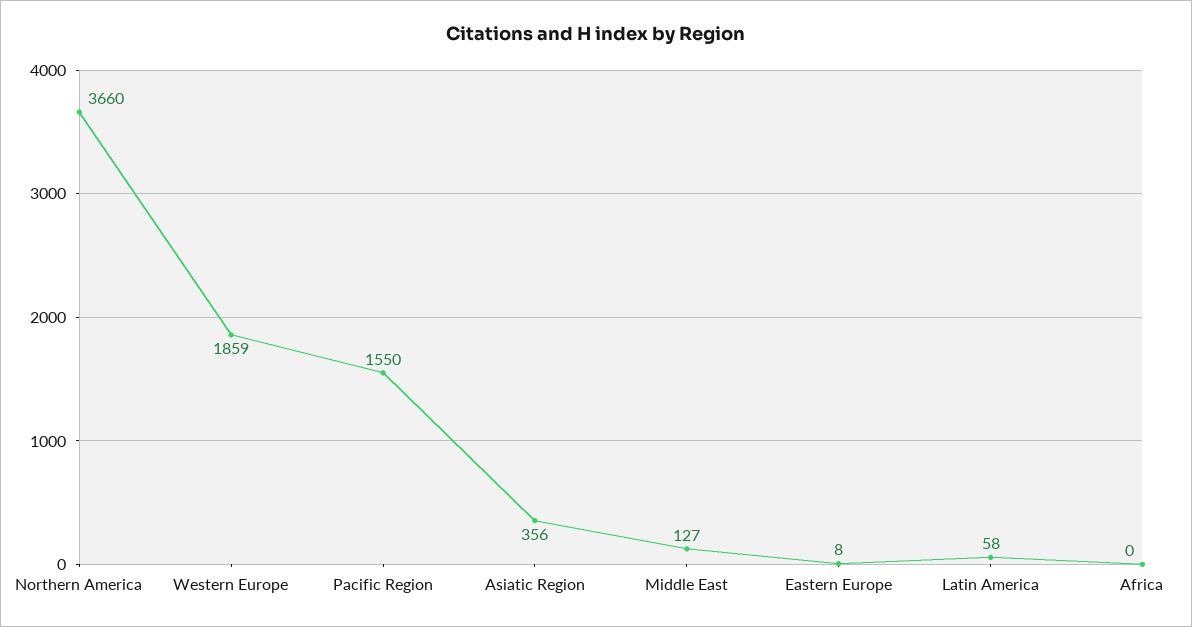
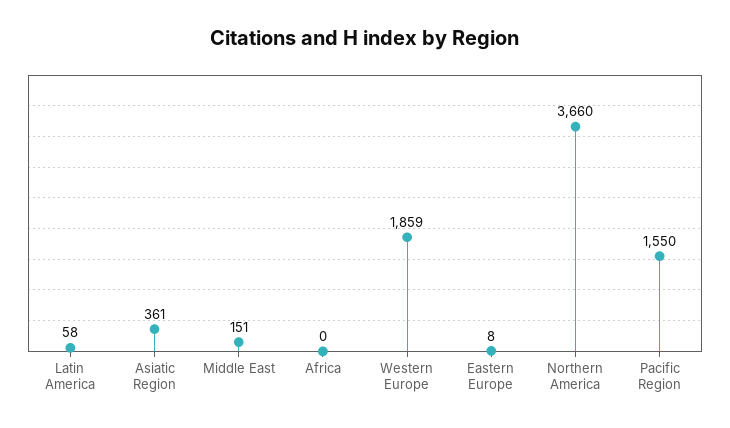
  {
    "Northern America": 3660,
    "Western Europe": 1859,
    "Pacific Region": 1550,
-   "Asiatic Region": 356,
+   "Asiatic Region": 361,
-   "Middle East": 127,
+   "Middle East": 151,
    "Eastern Europe": 8,
    "Latin America": 58,
    "Africa": 0
  }

